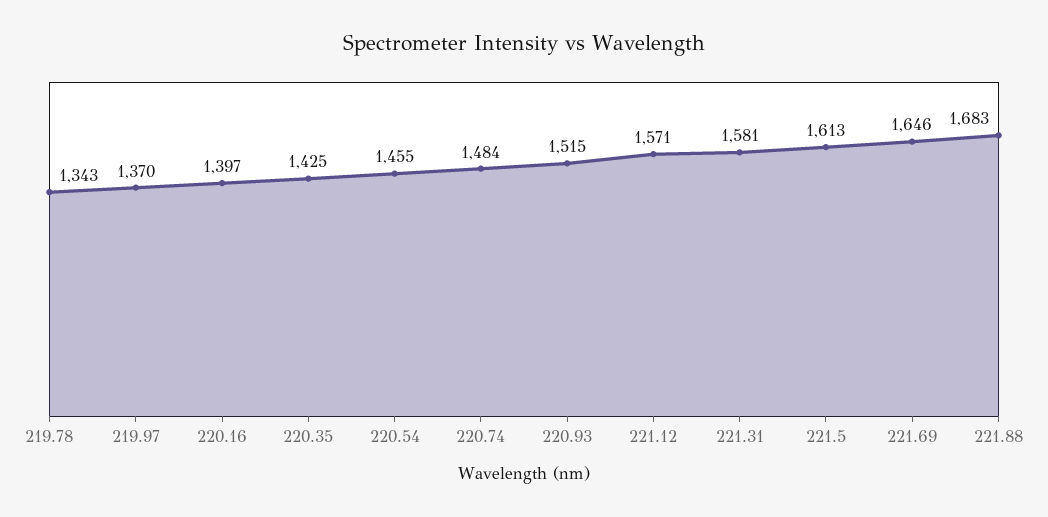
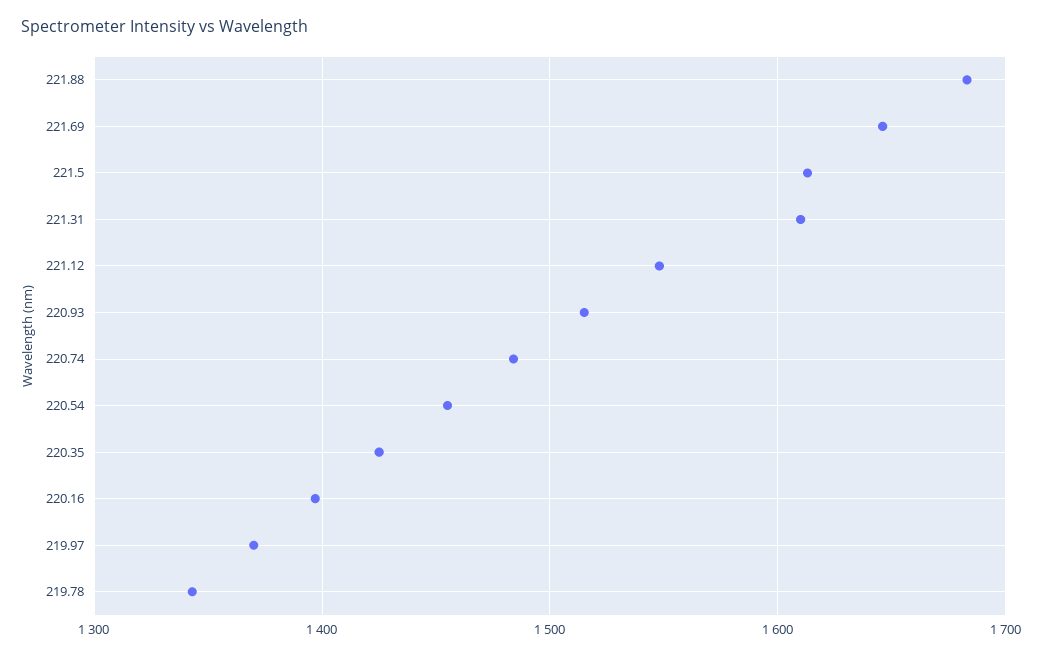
  {
    "219.78": 1343,
    "219.97": 1370,
    "220.16": 1397,
    "220.35": 1425,
    "220.54": 1455,
    "220.74": 1484,
    "220.93": 1515,
-   "221.12": 1571,
+   "221.12": 1550,
-   "221.31": 1581,
+   "221.31": 1610,
    "221.5": 1613,
    "221.69": 1646,
    "221.88": 1683
  }

